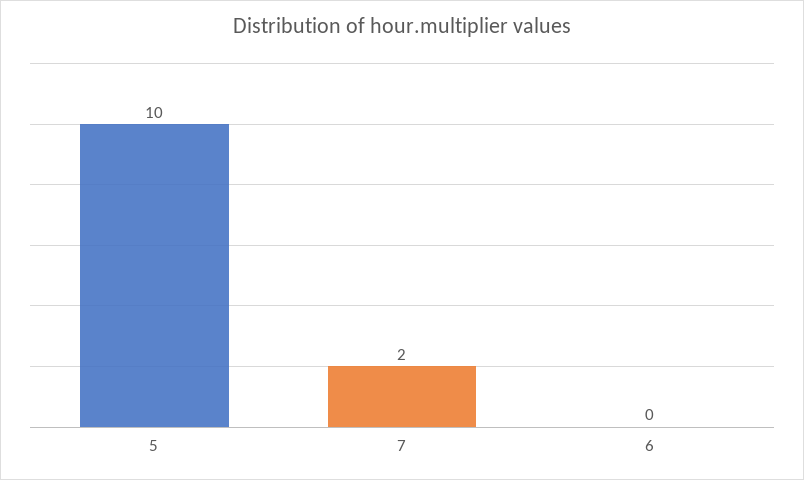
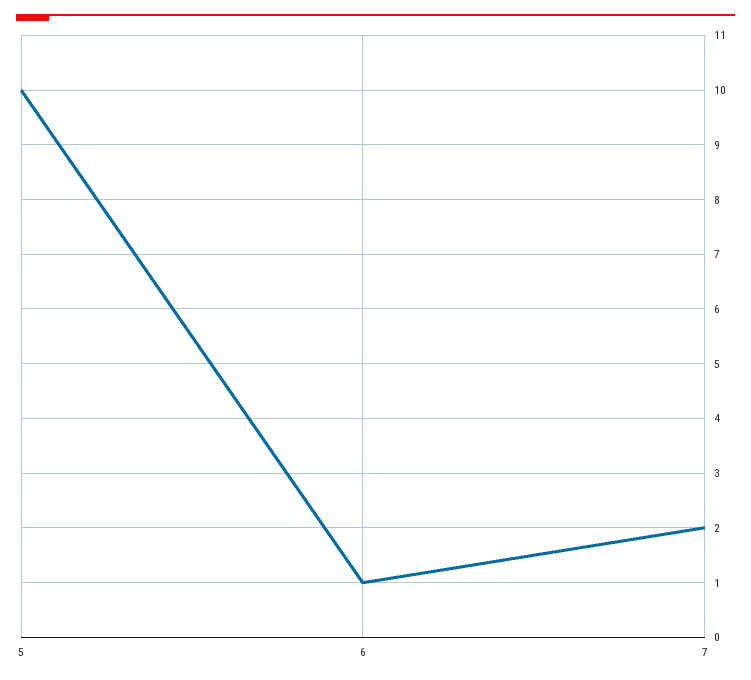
  {
    "5": 10,
    "7": 2,
-   "6": 0
+   "6": 1
  }

